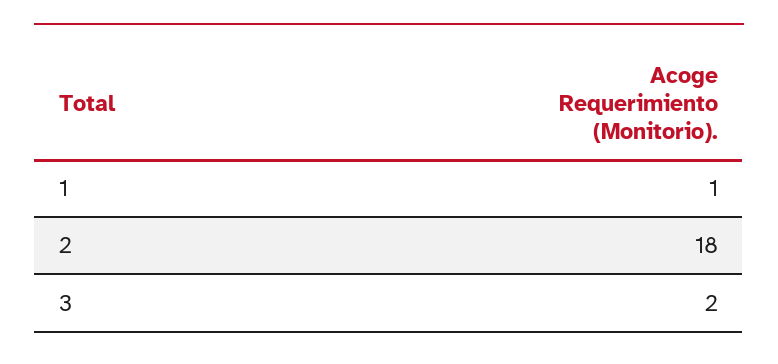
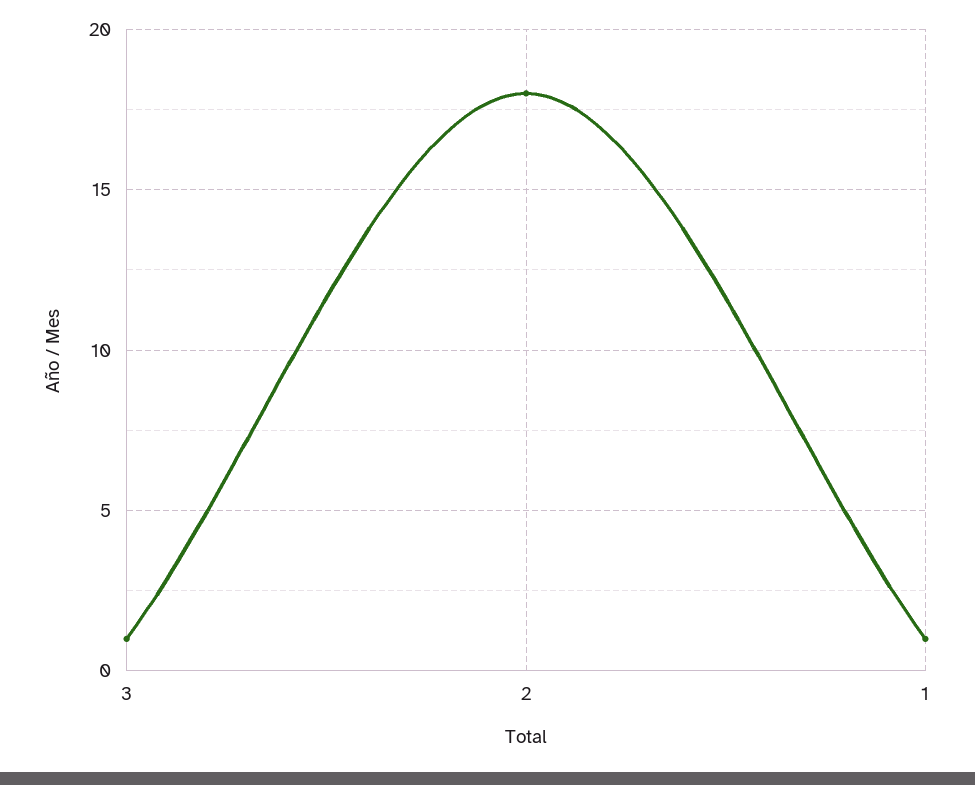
  {
    "1": 1,
    "2": 18,
-   "3": 2
+   "3": 1
  }

